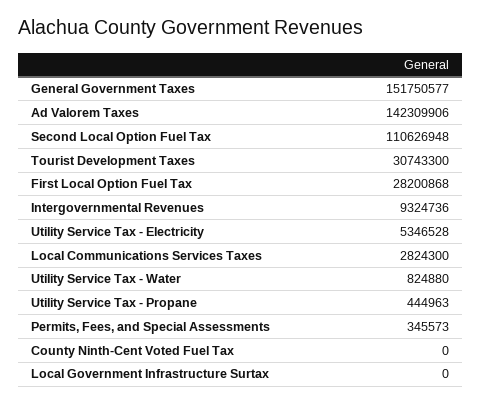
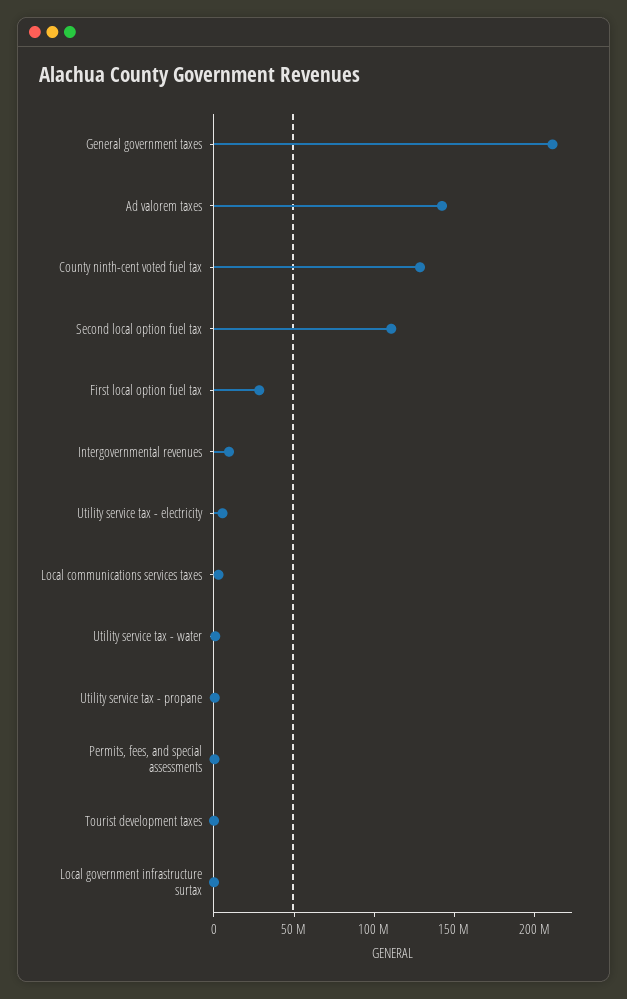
  {
-   "General Government Taxes": 151750577,
+   "General Government Taxes": 210000000,
    "Ad Valorem Taxes": 142309906,
    "Second Local Option Fuel Tax": 110626948,
-   "Tourist Development Taxes": 30743300,
+   "Tourist Development Taxes": 0,
    "First Local Option Fuel Tax": 28200868,
    "Intergovernmental Revenues": 9324736,
    "Utility Service Tax - Electricity": 5346528,
    "Local Communications Services Taxes": 2824300,
    "Utility Service Tax - Water": 824880,
    "Utility Service Tax - Propane": 444963,
    "Permits, Fees, and Special Assessments": 345573,
-   "County Ninth-Cent Voted Fuel Tax": 0,
+   "County Ninth-Cent Voted Fuel Tax": 130000000,
    "Local Government Infrastructure Surtax": 0
  }

